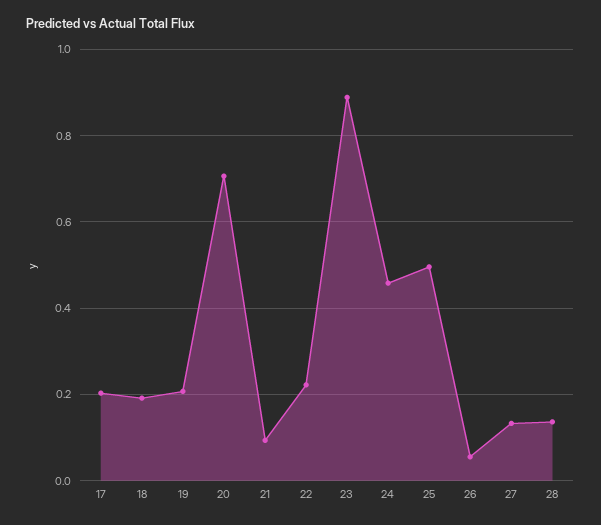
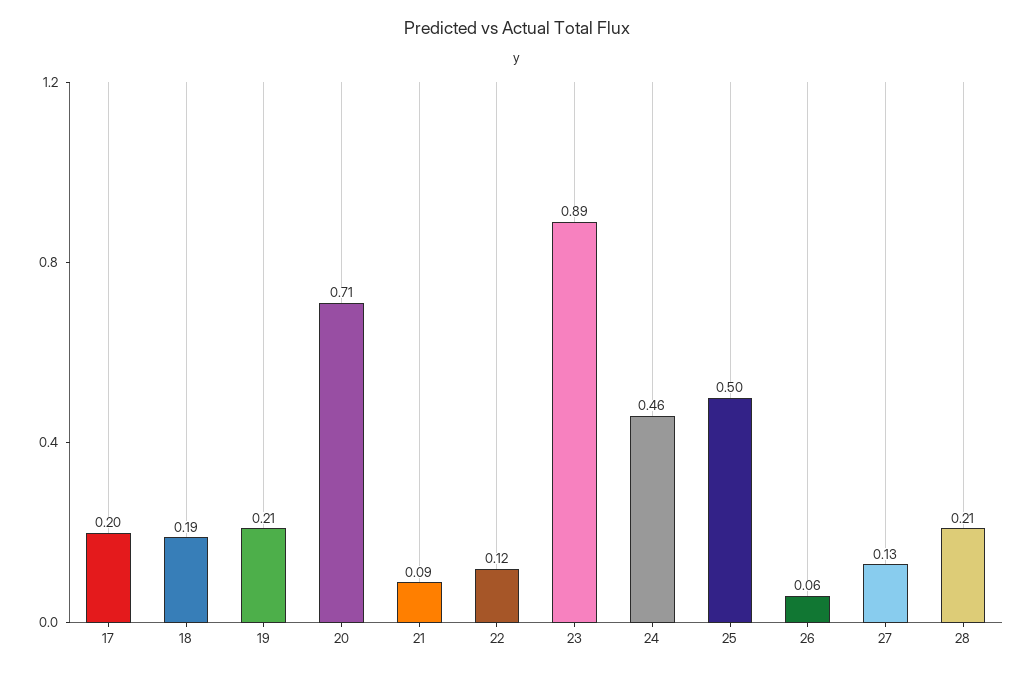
  {
    "17": 0.2,
    "18": 0.19,
    "19": 0.21,
    "20": 0.71,
    "21": 0.09,
-   "22": 0.22,
+   "22": 0.12,
    "23": 0.89,
    "24": 0.46,
    "25": 0.5,
    "26": 0.06,
    "27": 0.13,
-   "28": 0.14
+   "28": 0.21
  }

